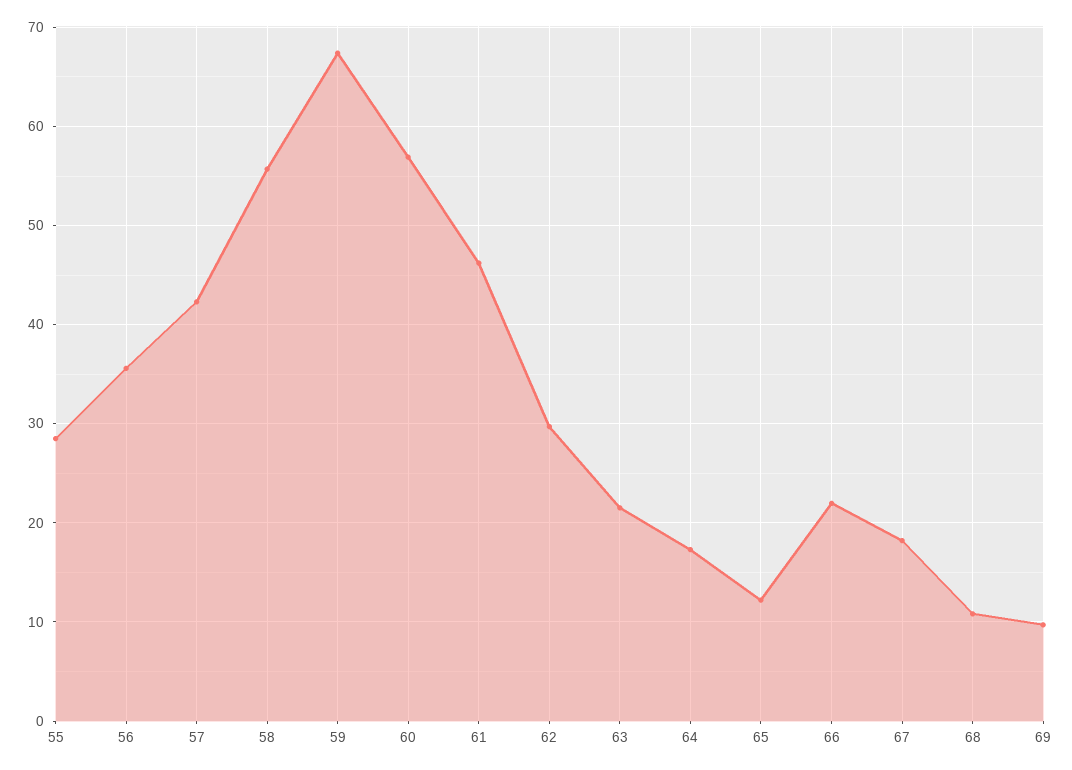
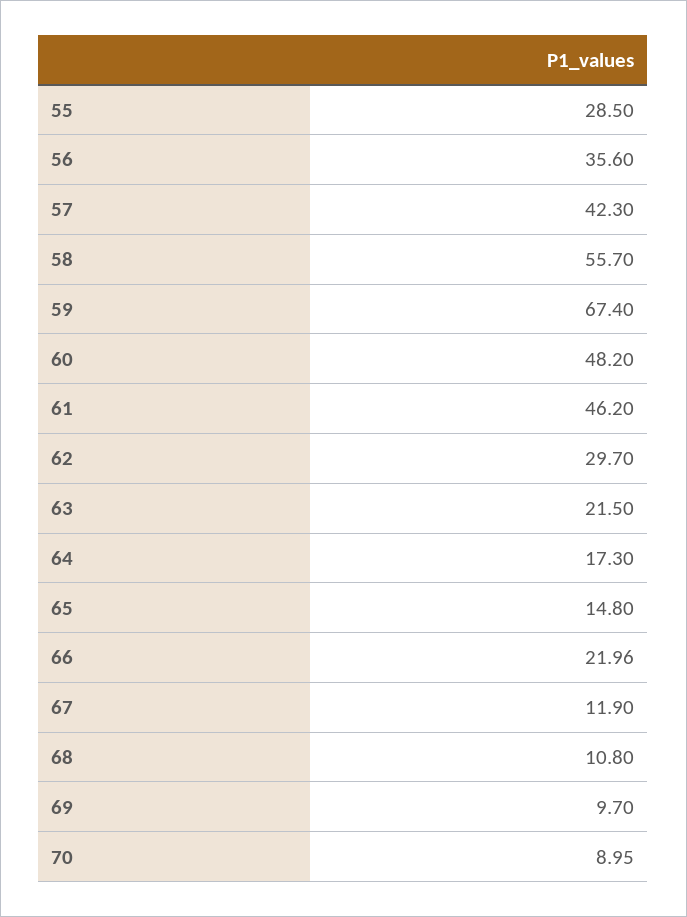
  {
    "55": 28.5,
    "56": 35.6,
    "57": 42.3,
    "58": 55.7,
    "59": 67.4,
-   "60": 57,
+   "60": 48.2,
    "61": 46.2,
    "62": 29.7,
    "63": 21.5,
    "64": 17.3,
-   "65": 12,
+   "65": 14.8,
    "66": 21.96,
-   "67": 18,
+   "67": 11.9,
    "68": 10.8,
-   "69": 9.7
+   "69": 9.7,
+   "70": 8.95
  }

